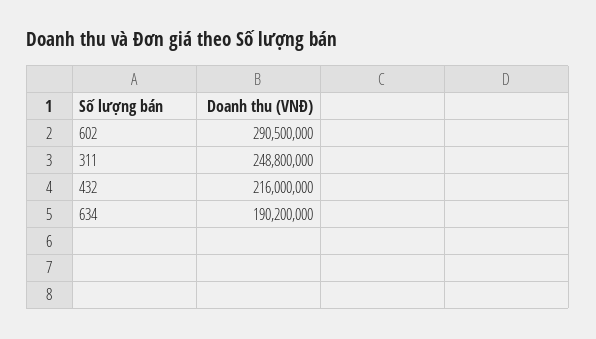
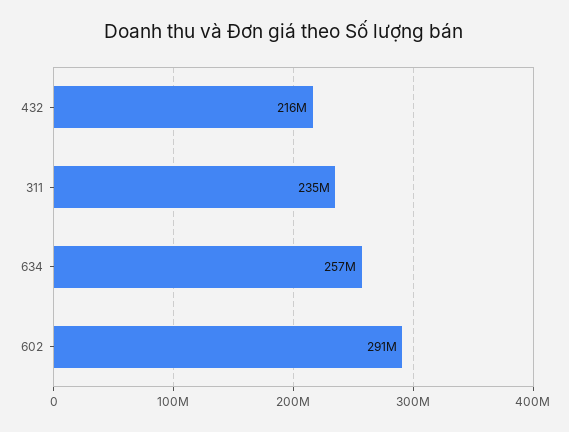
  {
    "602": 290500000,
-   "311": 248800000,
+   "311": 235000000,
    "432": 216000000,
-   "634": 190200000
+   "634": 257000000
  }

